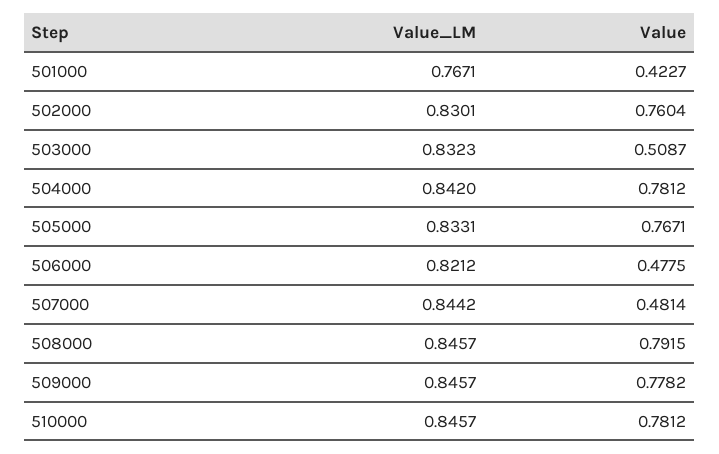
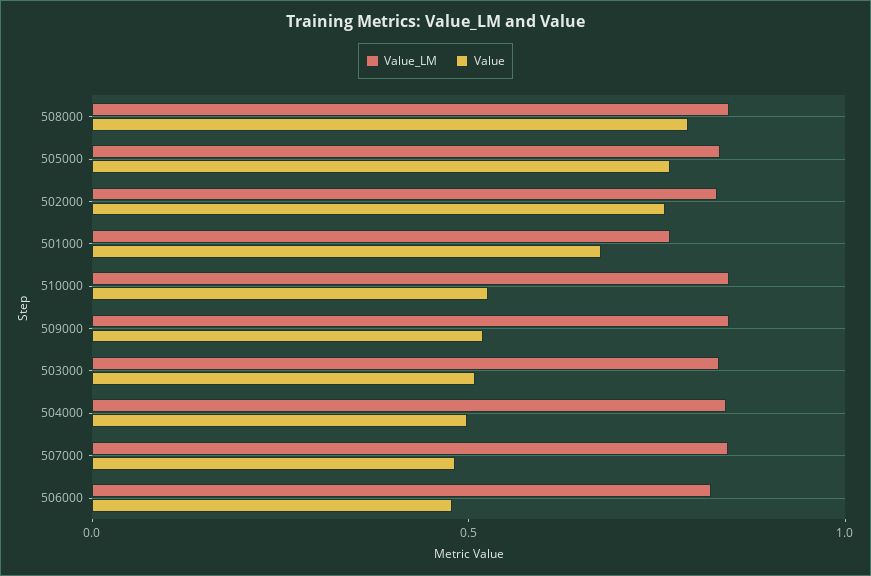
  {
    "Value_LM": {
      "501000": 0.7671,
      "502000": 0.8301,
      "503000": 0.8323,
      "504000": 0.842,
      "505000": 0.8331,
      "506000": 0.8212,
      "507000": 0.8442,
      "508000": 0.8457,
      "509000": 0.8457,
      "510000": 0.8457
    },
    "Value": {
-     "501000": 0.4227,
+     "501000": 0.7,
      "502000": 0.7604,
      "503000": 0.5087,
-     "504000": 0.7812,
+     "504000": 0.5,
      "505000": 0.7671,
      "506000": 0.4775,
      "507000": 0.4814,
      "508000": 0.7915,
-     "509000": 0.7782,
+     "509000": 0.5,
-     "510000": 0.7812
+     "510000": 0.5
    }
  }

